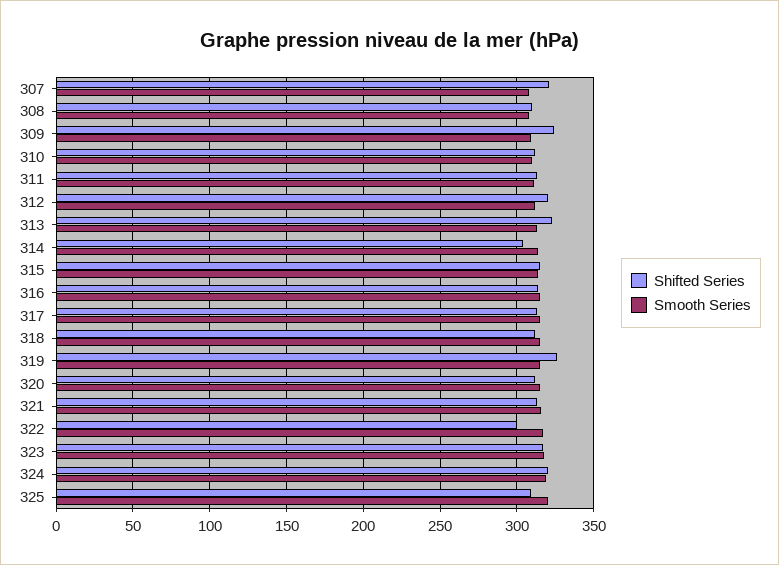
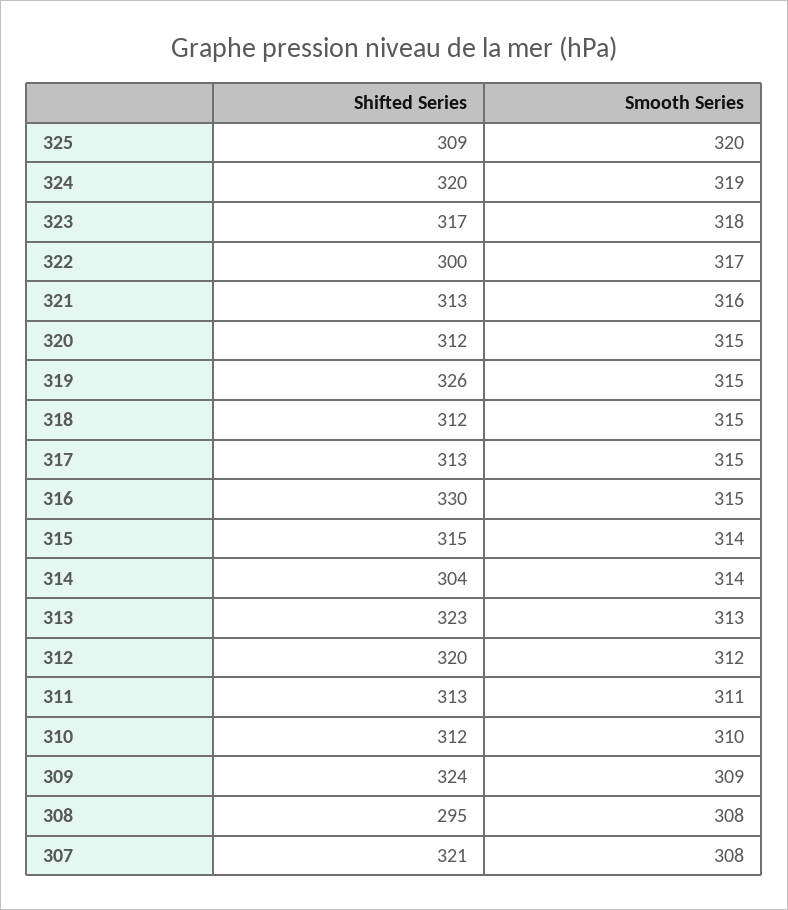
  {
    "Shifted Series": {
      "307": 321,
-     "308": 310,
+     "308": 295,
      "309": 324,
      "310": 312,
      "311": 313,
      "312": 320,
      "313": 323,
      "314": 304,
      "315": 315,
-     "316": 315,
+     "316": 330,
      "317": 313,
      "318": 312,
      "319": 326,
      "320": 312,
      "321": 313,
      "322": 300,
      "323": 317,
      "324": 320,
      "325": 309
    },
    "Smooth Series": {
      "307": 308,
      "308": 308,
      "309": 309,
      "310": 310,
      "311": 311,
      "312": 312,
      "313": 313,
      "314": 314,
      "315": 314,
      "316": 315,
      "317": 315,
      "318": 315,
      "319": 315,
      "320": 315,
      "321": 316,
      "322": 317,
      "323": 318,
      "324": 319,
      "325": 320
    }
  }

